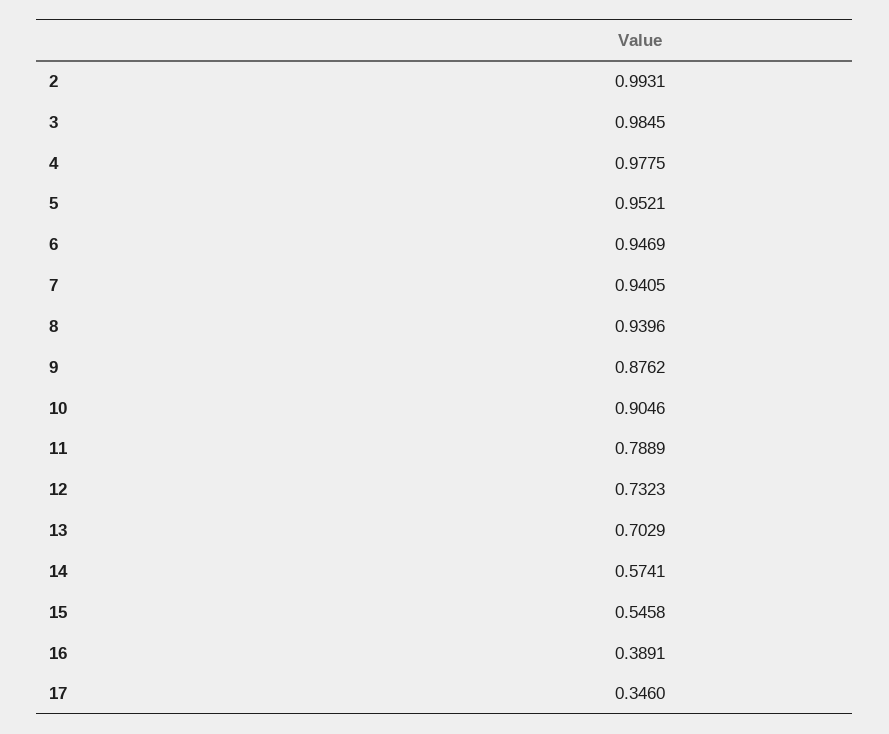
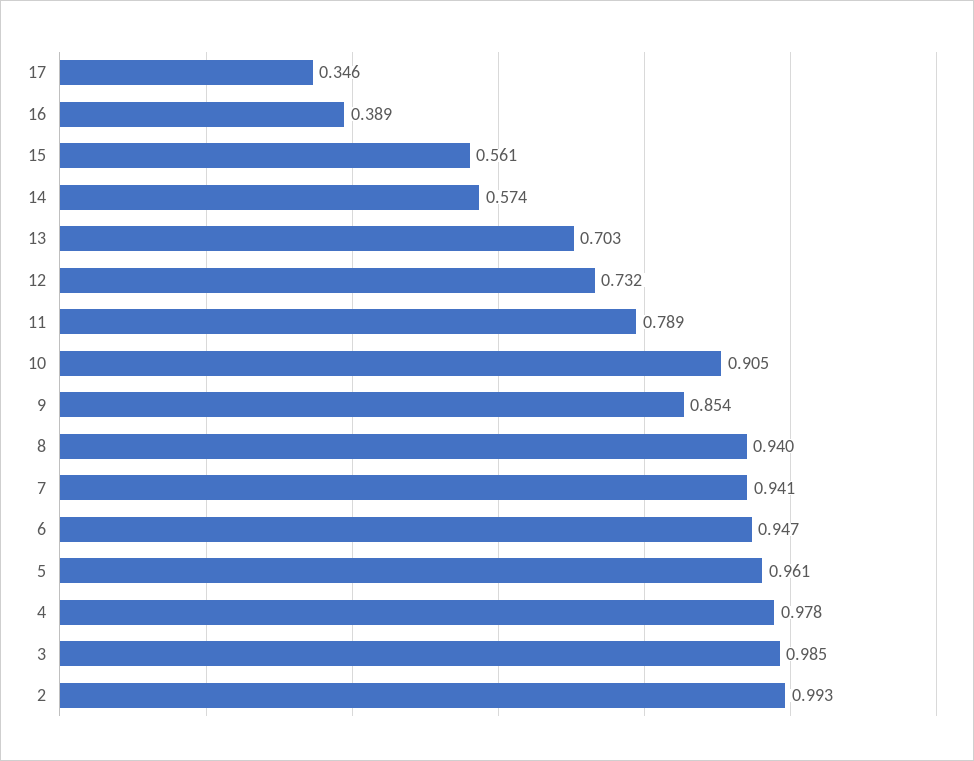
  {
    "2": 0.9931,
    "3": 0.9845,
    "4": 0.9775,
-   "5": 0.9521,
+   "5": 0.961,
    "6": 0.9469,
    "7": 0.9405,
    "8": 0.9396,
-   "9": 0.8762,
+   "9": 0.854,
    "10": 0.9046,
    "11": 0.7889,
    "12": 0.7323,
    "13": 0.7029,
    "14": 0.5741,
-   "15": 0.5458,
+   "15": 0.561,
    "16": 0.3891,
    "17": 0.346
  }

